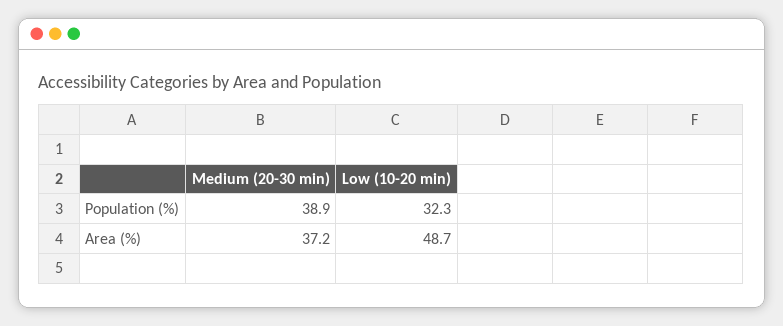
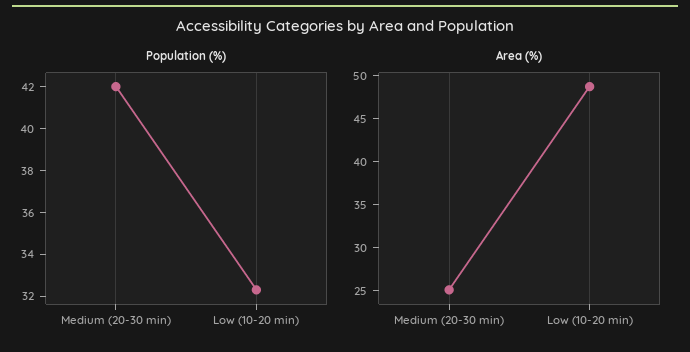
  {
    "Population (%)": {
-     "Medium (20-30 min)": 38.9,
+     "Medium (20-30 min)": 42,
      "Low (10-20 min)": 32.3
    },
    "Area (%)": {
-     "Medium (20-30 min)": 37.2,
+     "Medium (20-30 min)": 25,
      "Low (10-20 min)": 48.7
    }
  }

